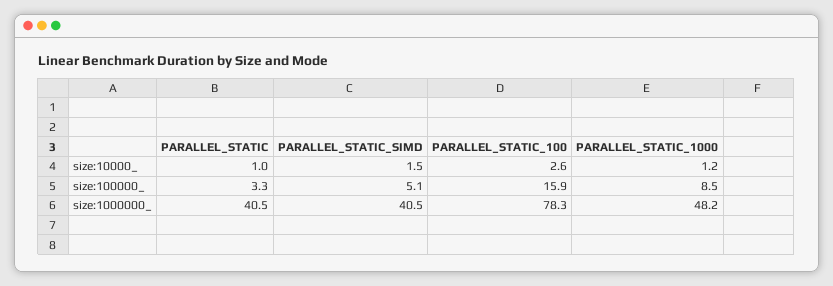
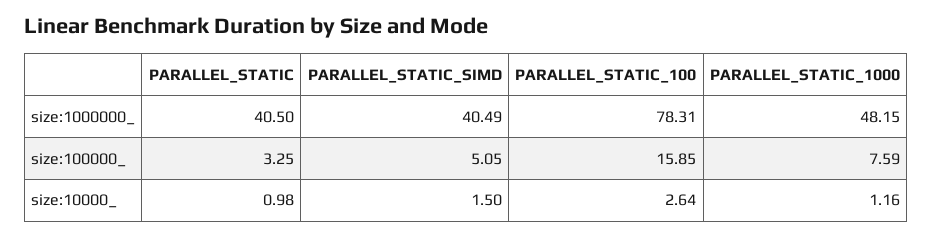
  {
    "PARALLEL_STATIC": {
      "size:10000_": 0.98,
      "size:100000_": 3.25,
      "size:1000000_": 40.5
    },
    "PARALLEL_STATIC_SIMD": {
      "size:10000_": 1.5,
      "size:100000_": 5.05,
      "size:1000000_": 40.49
    },
    "PARALLEL_STATIC_100": {
      "size:10000_": 2.64,
      "size:100000_": 15.85,
      "size:1000000_": 78.31
    },
    "PARALLEL_STATIC_1000": {
      "size:10000_": 1.16,
-     "size:100000_": 8.5,
+     "size:100000_": 7.59,
      "size:1000000_": 48.15
    }
  }

